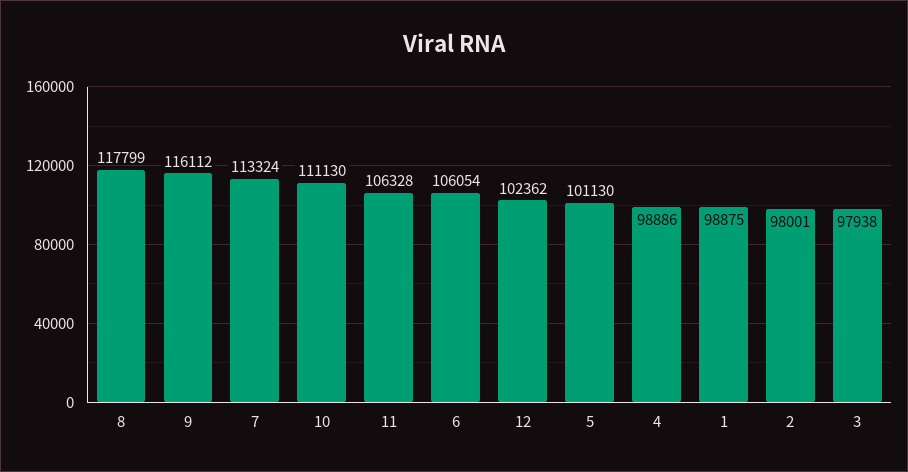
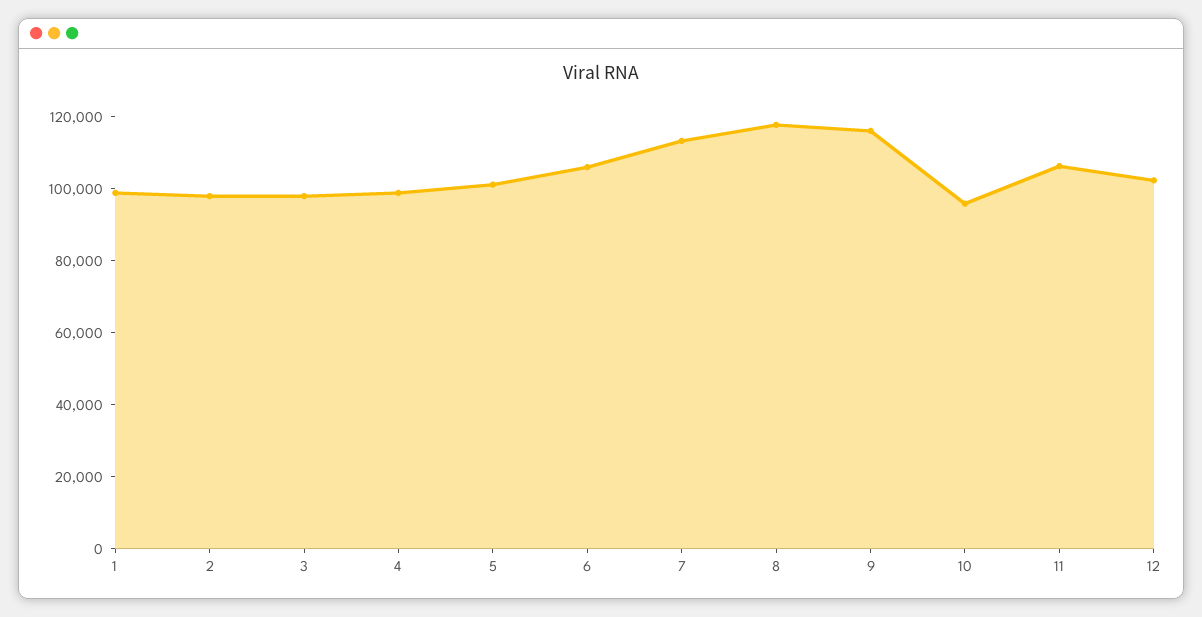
  {
    "8": 117799,
    "9": 116112,
    "7": 113324,
-   "10": 111130,
+   "10": 95000,
    "11": 106328,
    "6": 106054,
    "12": 102362,
    "5": 101130,
    "4": 98886,
    "1": 98875,
    "2": 98001,
    "3": 97938
  }

